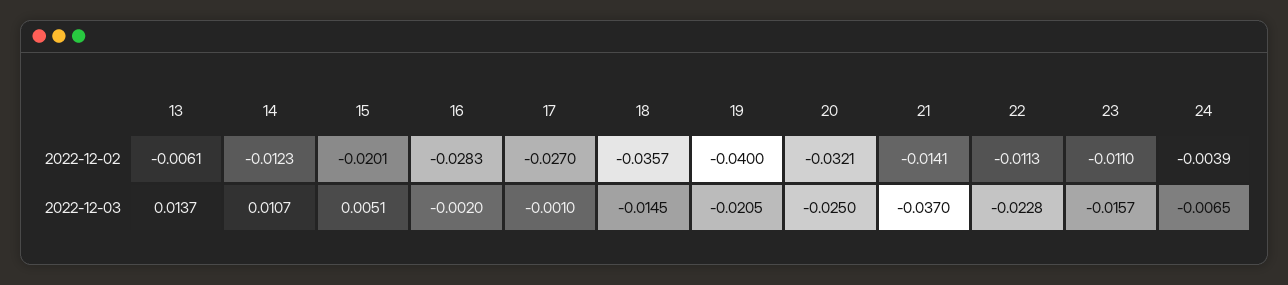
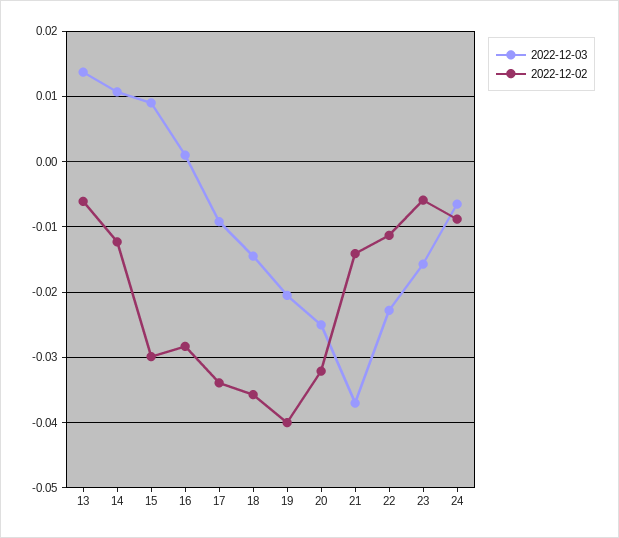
  {
    "2022-12-02": {
      "13": -0.0061,
      "14": -0.0123,
-     "15": -0.0201,
+     "15": -0.03,
      "16": -0.0283,
-     "17": -0.027,
+     "17": -0.034,
      "18": -0.0357,
      "19": -0.04,
      "20": -0.0321,
      "21": -0.0141,
      "22": -0.0113,
-     "23": -0.011,
+     "23": -0.006,
-     "24": -0.0039
+     "24": -0.009
    },
    "2022-12-03": {
      "13": 0.0137,
      "14": 0.0107,
-     "15": 0.0051,
+     "15": 0.009,
-     "16": -0.002,
+     "16": 0.001,
-     "17": -0.001,
+     "17": -0.009,
      "18": -0.0145,
      "19": -0.0205,
      "20": -0.025,
      "21": -0.037,
      "22": -0.0228,
      "23": -0.0157,
      "24": -0.0065
    }
  }

